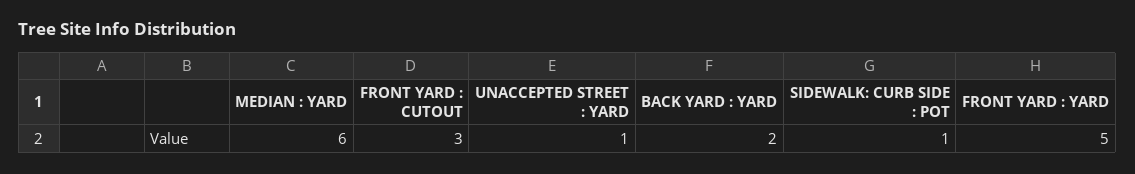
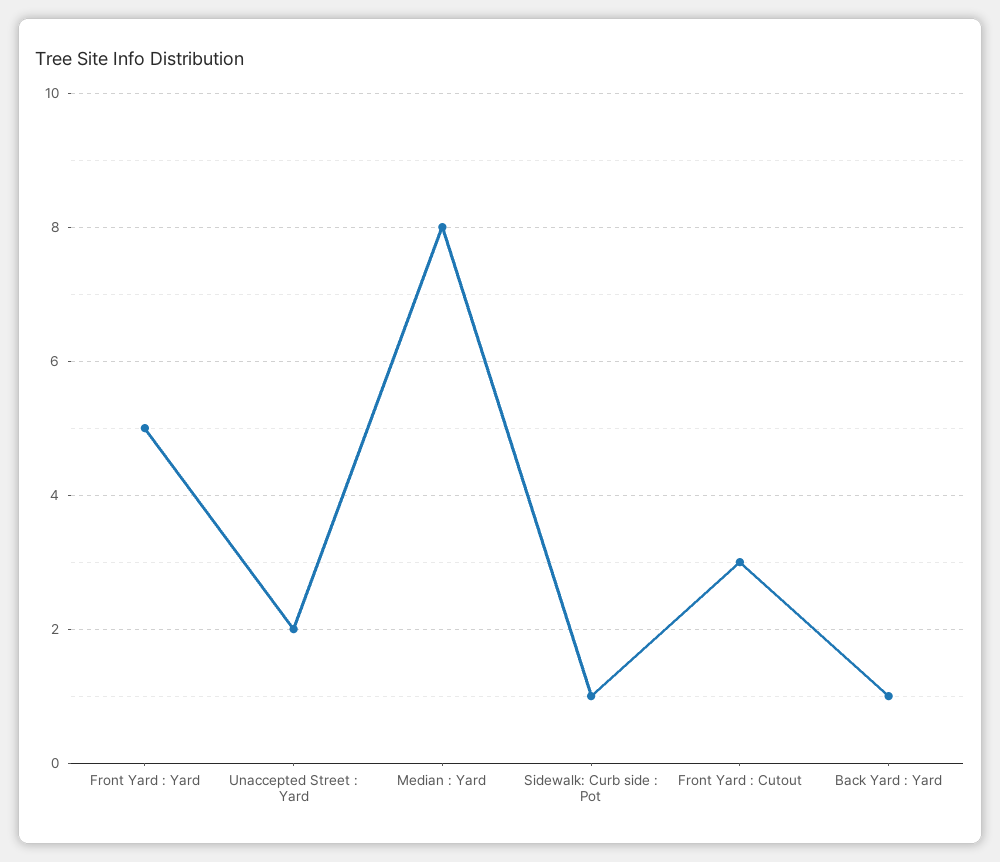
  {
-   "MEDIAN : YARD": 6,
+   "MEDIAN : YARD": 8,
    "FRONT YARD : CUTOUT": 3,
-   "UNACCEPTED STREET : YARD": 1,
+   "UNACCEPTED STREET : YARD": 2,
-   "BACK YARD : YARD": 2,
+   "BACK YARD : YARD": 1,
    "SIDEWALK: CURB SIDE : POT": 1,
    "FRONT YARD : YARD": 5
  }

